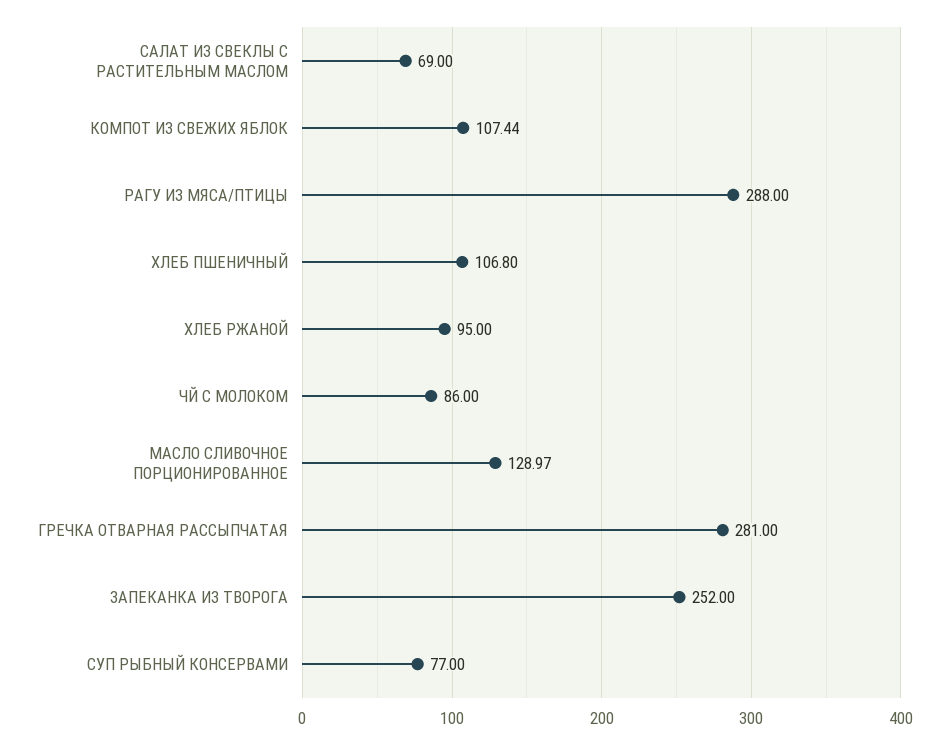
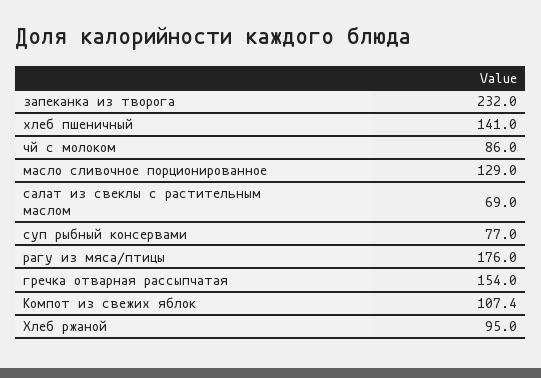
  {
    "САЛАТ ИЗ СВЕКЛЫ С РАСТИТЕЛЬНЫМ МАСЛОМ": 69,
    "КОМПОТ ИЗ СВЕЖИХ ЯБЛОК": 107.44,
-   "РАГУ ИЗ МЯСА/ПТИЦЫ": 288,
+   "РАГУ ИЗ МЯСА/ПТИЦЫ": 176,
-   "ХЛЕБ ПШЕНИЧНЫЙ": 106.8,
+   "ХЛЕБ ПШЕНИЧНЫЙ": 141,
    "ХЛЕБ РЖАНОЙ": 95,
    "ЧЙ С МОЛОКОМ": 86,
    "МАСЛО СЛИВОЧНОЕ ПОРЦИОНИРОВАННОЕ": 128.97,
-   "ГРЕЧКА ОТВАРНАЯ РАССЫПЧАТАЯ": 281,
+   "ГРЕЧКА ОТВАРНАЯ РАССЫПЧАТАЯ": 154,
-   "ЗАПЕКАНКА ИЗ ТВОРОГА": 252,
+   "ЗАПЕКАНКА ИЗ ТВОРОГА": 232,
    "СУП РЫБНЫЙ КОНСЕРВАМИ": 77
  }

